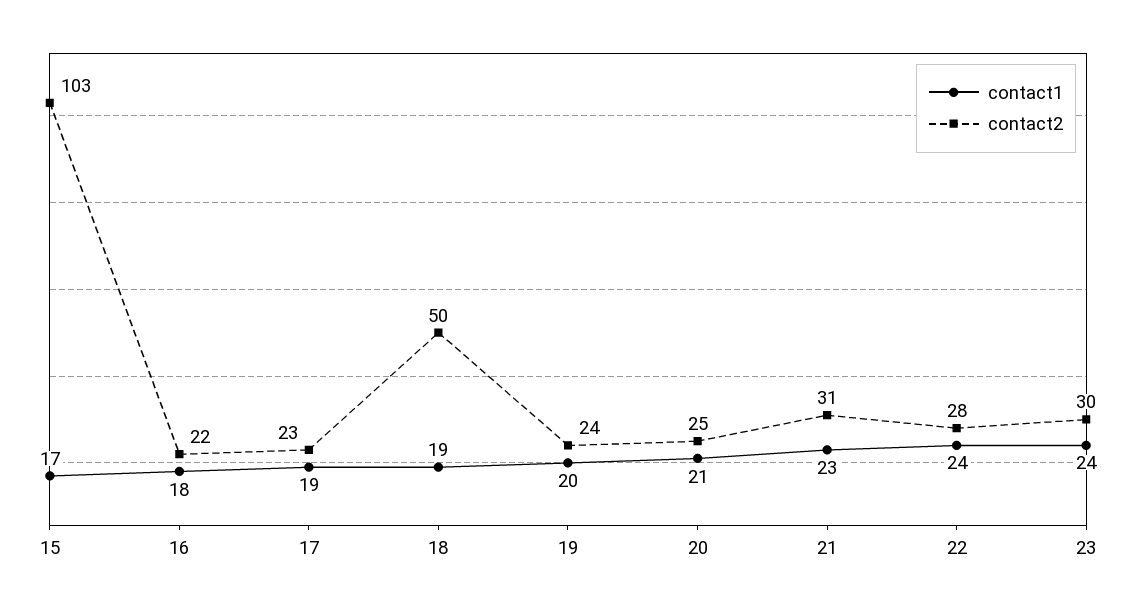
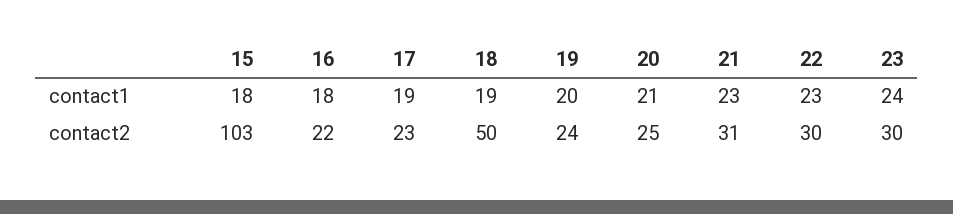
  {
    "contact1": {
-     "15": 17,
+     "15": 18,
      "16": 18,
      "17": 19,
      "18": 19,
      "19": 20,
      "20": 21,
      "21": 23,
-     "22": 24,
+     "22": 23,
      "23": 24
    },
    "contact2": {
      "15": 103,
      "16": 22,
      "17": 23,
      "18": 50,
      "19": 24,
      "20": 25,
      "21": 31,
-     "22": 28,
+     "22": 30,
      "23": 30
    }
  }

